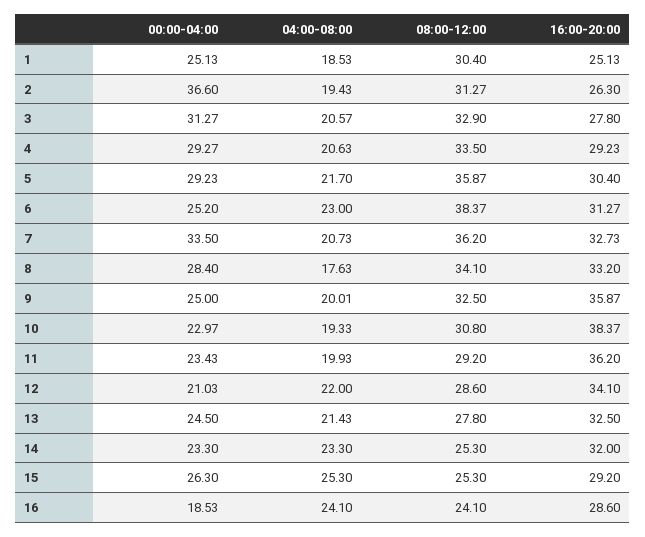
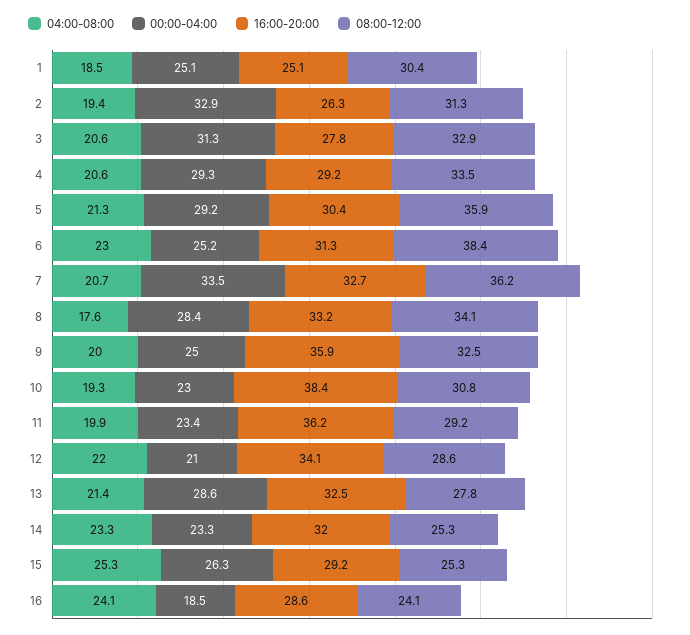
  {
    "00:00-04:00": {
      "1": 25.13,
-     "2": 36.6,
+     "2": 32.9,
      "3": 31.27,
      "4": 29.27,
      "5": 29.23,
      "6": 25.2,
      "7": 33.5,
      "8": 28.4,
      "9": 25,
      "10": 22.97,
      "11": 23.43,
      "12": 21.03,
-     "13": 24.5,
+     "13": 28.6,
      "14": 23.3,
      "15": 26.3,
      "16": 18.53
    },
    "04:00-08:00": {
      "1": 18.53,
      "2": 19.43,
      "3": 20.57,
      "4": 20.63,
-     "5": 21.7,
+     "5": 21.3,
      "6": 23,
      "7": 20.73,
      "8": 17.63,
      "9": 20.01,
      "10": 19.33,
      "11": 19.93,
      "12": 22,
      "13": 21.43,
      "14": 23.3,
      "15": 25.3,
      "16": 24.1
    },
    "08:00-12:00": {
      "1": 30.4,
      "2": 31.27,
      "3": 32.9,
      "4": 33.5,
      "5": 35.87,
      "6": 38.37,
      "7": 36.2,
      "8": 34.1,
      "9": 32.5,
      "10": 30.8,
      "11": 29.2,
      "12": 28.6,
      "13": 27.8,
      "14": 25.3,
      "15": 25.3,
      "16": 24.1
    },
    "16:00-20:00": {
      "1": 25.13,
      "2": 26.3,
      "3": 27.8,
      "4": 29.23,
      "5": 30.4,
      "6": 31.27,
      "7": 32.73,
      "8": 33.2,
      "9": 35.87,
      "10": 38.37,
      "11": 36.2,
      "12": 34.1,
      "13": 32.5,
      "14": 32,
      "15": 29.2,
      "16": 28.6
    }
  }

